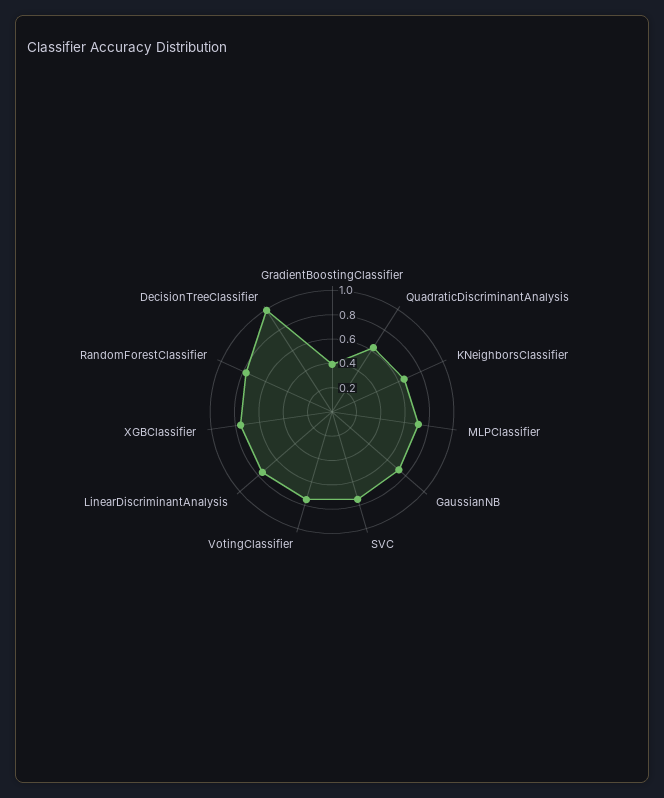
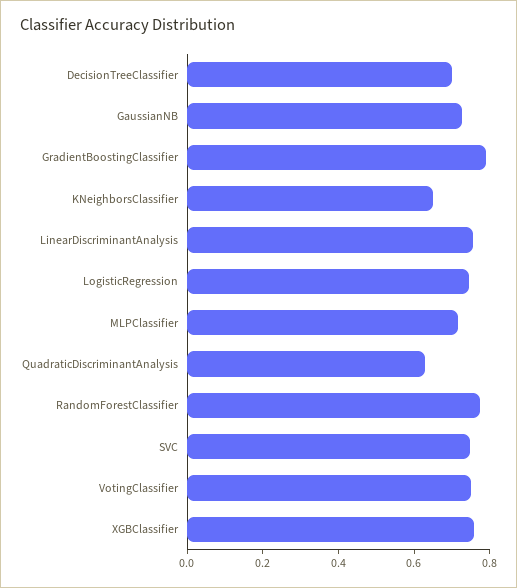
  {
-   "GradientBoostingClassifier": 0.4,
+   "GradientBoostingClassifier": 0.8,
    "QuadraticDiscriminantAnalysis": 0.65,
    "KNeighborsClassifier": 0.65,
    "MLPClassifier": 0.7,
    "GaussianNB": 0.75,
    "SVC": 0.75,
    "VotingClassifier": 0.75,
    "LinearDiscriminantAnalysis": 0.75,
    "XGBClassifier": 0.75,
    "RandomForestClassifier": 0.75,
-   "DecisionTreeClassifier": 1
+   "DecisionTreeClassifier": 0.7,
+   "LogisticRegression": 0.75
  }

